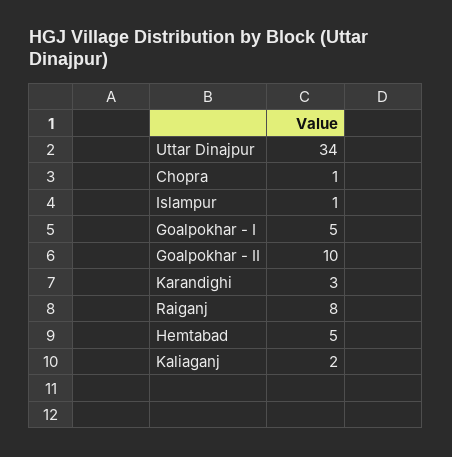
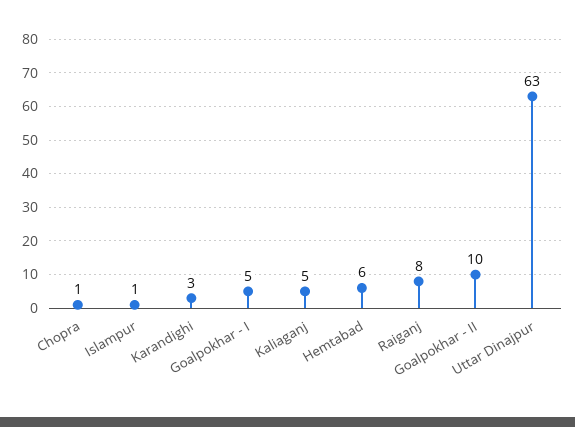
  {
-   "Uttar Dinajpur": 34,
+   "Uttar Dinajpur": 63,
    "Chopra": 1,
    "Islampur": 1,
    "Goalpokhar - I": 5,
    "Goalpokhar - II": 10,
    "Karandighi": 3,
    "Raiganj": 8,
-   "Hemtabad": 5,
+   "Hemtabad": 6,
-   "Kaliaganj": 2
+   "Kaliaganj": 5
  }

